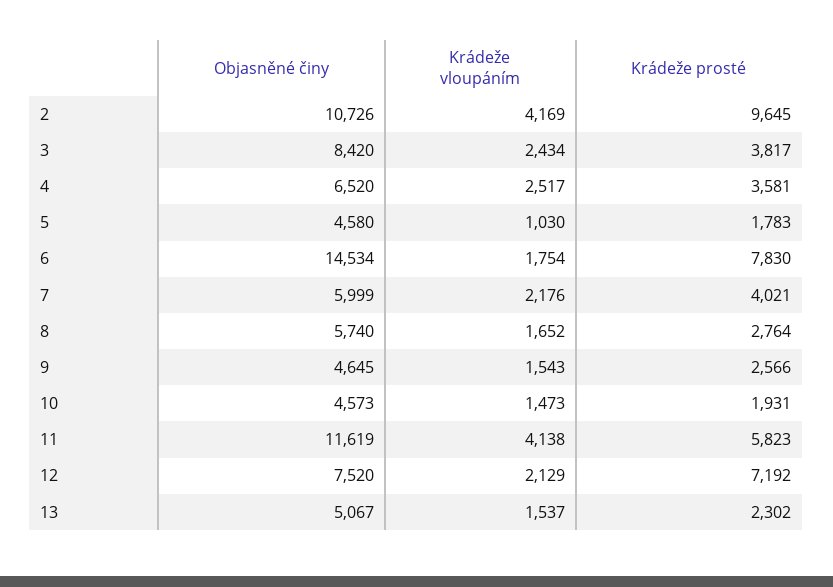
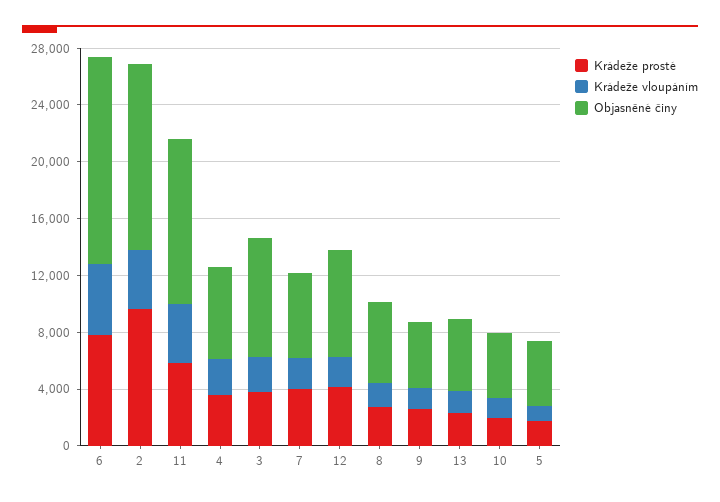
  {
    "Objasněné činy": {
-     "2": 10726,
+     "2": 13000,
      "3": 8420,
      "4": 6520,
      "5": 4580,
      "6": 14534,
      "7": 5999,
      "8": 5740,
      "9": 4645,
      "10": 4573,
      "11": 11619,
      "12": 7520,
      "13": 5067
    },
    "Krádeže vloupáním": {
      "2": 4169,
      "3": 2434,
      "4": 2517,
      "5": 1030,
-     "6": 1754,
+     "6": 5000,
      "7": 2176,
      "8": 1652,
      "9": 1543,
      "10": 1473,
      "11": 4138,
      "12": 2129,
      "13": 1537
    },
    "Krádeže prosté": {
      "2": 9645,
      "3": 3817,
      "4": 3581,
      "5": 1783,
      "6": 7830,
      "7": 4021,
      "8": 2764,
      "9": 2566,
      "10": 1931,
      "11": 5823,
-     "12": 7192,
+     "12": 4000,
      "13": 2302
    }
  }

